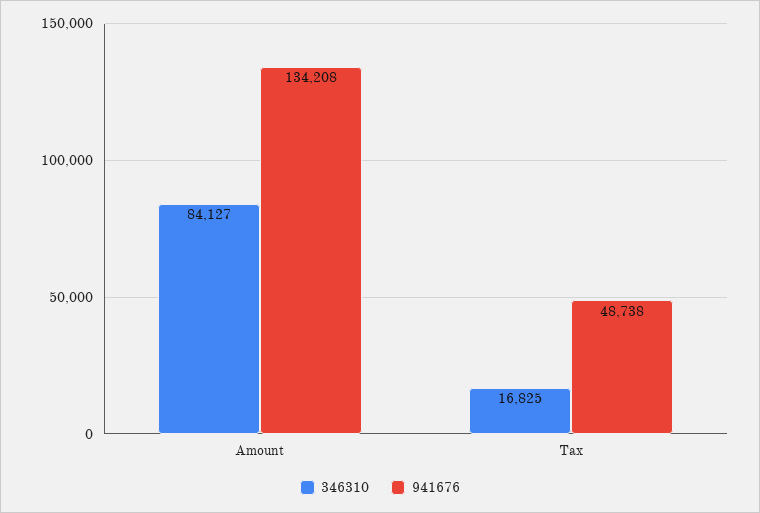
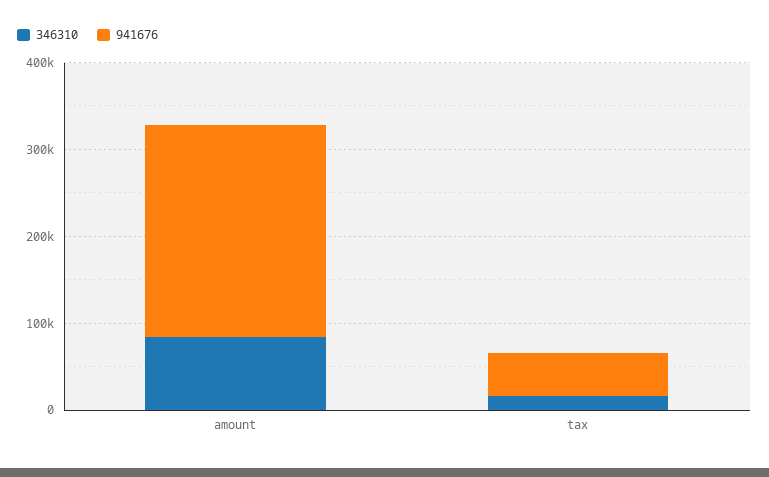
  {
    "346310": {
      "Amount": 84127,
      "Tax": 16825
    },
    "941676": {
-     "Amount": 134208,
+     "Amount": 240000,
      "Tax": 48738
    }
  }

